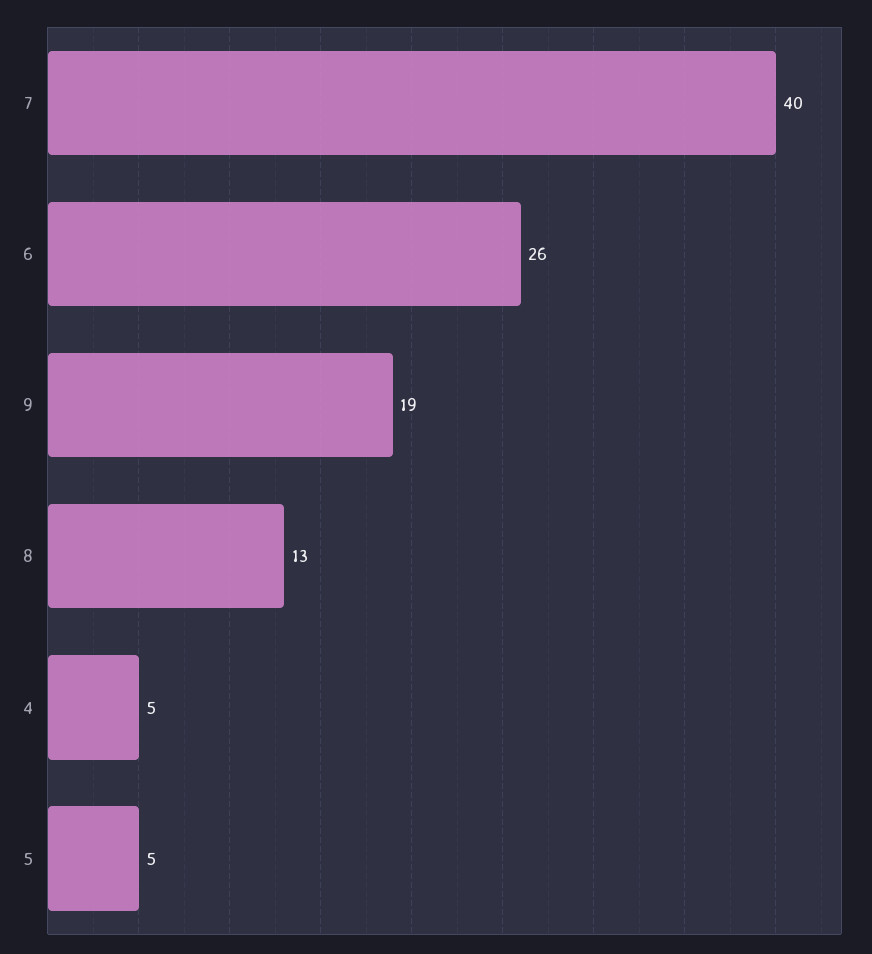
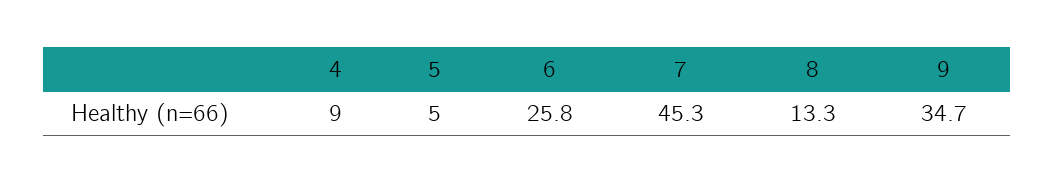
  {
-   "7": 40,
+   "7": 45.3,
    "6": 25.8,
-   "9": 19,
+   "9": 34.7,
    "8": 13.3,
-   "4": 5,
+   "4": 9,
    "5": 5
  }

